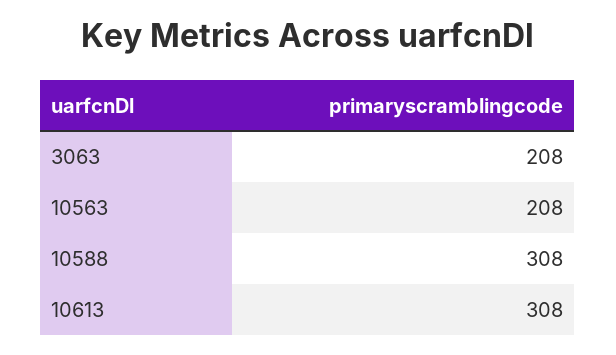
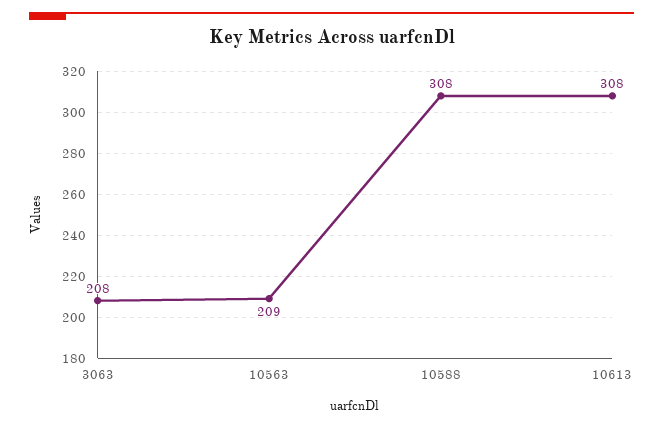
  {
    "3063": 208,
-   "10563": 208,
+   "10563": 209,
    "10588": 308,
    "10613": 308
  }

